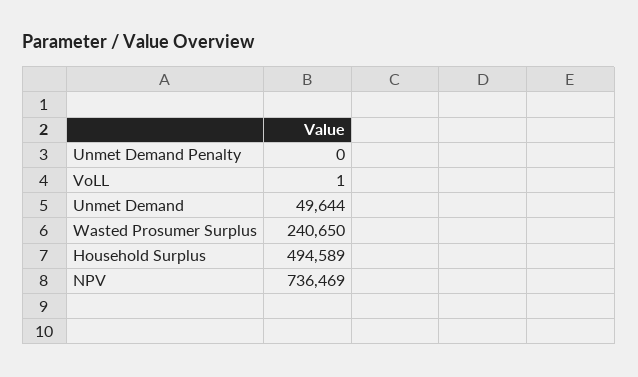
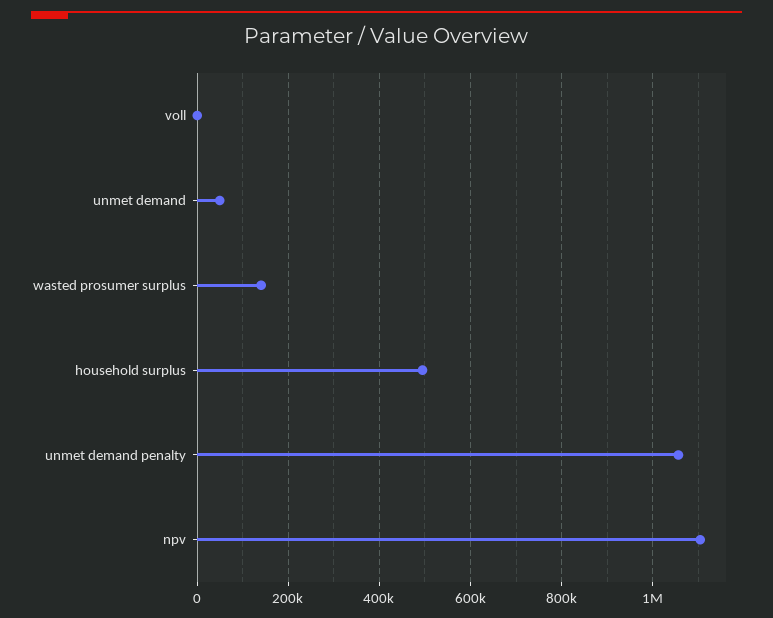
  {
-   "Unmet Demand Penalty": 0,
+   "Unmet Demand Penalty": 1060000,
    "VoLL": 1,
    "Unmet Demand": 49644,
-   "Wasted Prosumer Surplus": 240650,
+   "Wasted Prosumer Surplus": 140000,
    "Household Surplus": 494589,
-   "NPV": 736469
+   "NPV": 1100000
  }

